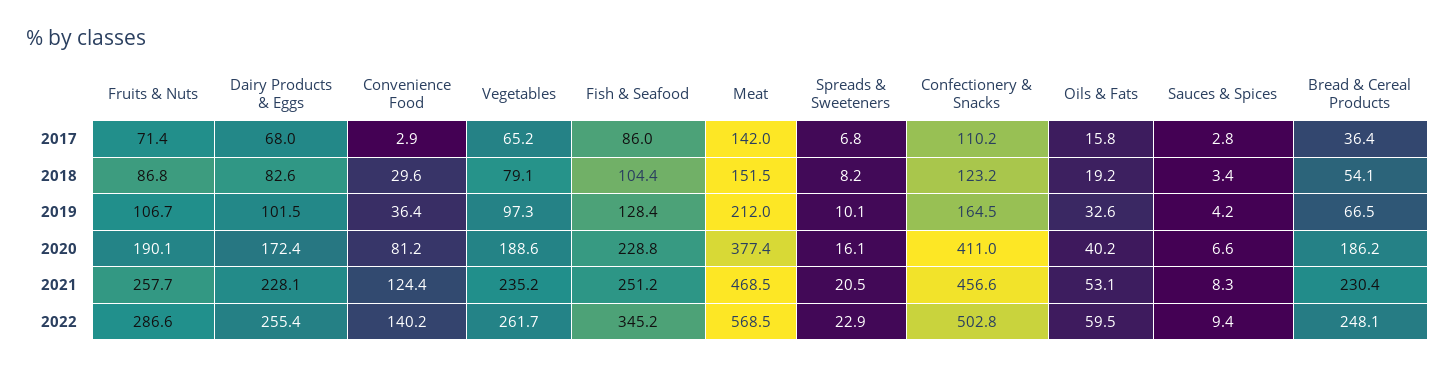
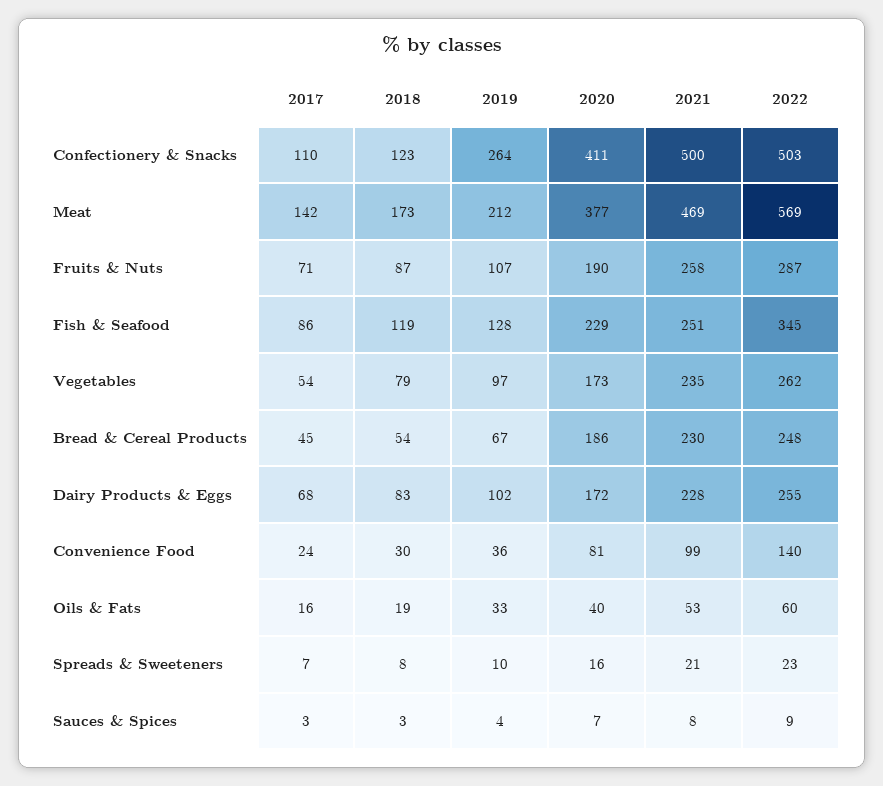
  {
    "Fruits & Nuts": {
      "2017": 71.4,
      "2018": 86.8,
      "2019": 106.7,
      "2020": 190.1,
      "2021": 257.7,
      "2022": 286.6
    },
    "Dairy Products & Eggs": {
      "2017": 68,
      "2018": 82.6,
      "2019": 101.5,
      "2020": 172.4,
      "2021": 228.1,
      "2022": 255.4
    },
    "Convenience Food": {
-     "2017": 2.9,
+     "2017": 24,
      "2018": 29.6,
      "2019": 36.4,
      "2020": 81.2,
-     "2021": 124.4,
+     "2021": 99,
      "2022": 140.2
    },
    "Vegetables": {
-     "2017": 65.2,
+     "2017": 54,
      "2018": 79.1,
      "2019": 97.3,
-     "2020": 188.6,
+     "2020": 173,
      "2021": 235.2,
      "2022": 261.7
    },
    "Fish & Seafood": {
      "2017": 86,
-     "2018": 104.4,
+     "2018": 119,
      "2019": 128.4,
      "2020": 228.8,
      "2021": 251.2,
      "2022": 345.2
    },
    "Meat": {
      "2017": 142,
-     "2018": 151.5,
+     "2018": 173,
      "2019": 212,
      "2020": 377.4,
      "2021": 468.5,
      "2022": 568.5
    },
    "Spreads & Sweeteners": {
      "2017": 6.8,
      "2018": 8.2,
      "2019": 10.1,
      "2020": 16.1,
      "2021": 20.5,
      "2022": 22.9
    },
    "Confectionery & Snacks": {
      "2017": 110.2,
      "2018": 123.2,
-     "2019": 164.5,
+     "2019": 264,
      "2020": 411,
-     "2021": 456.6,
+     "2021": 500,
      "2022": 502.8
    },
    "Oils & Fats": {
      "2017": 15.8,
      "2018": 19.2,
      "2019": 32.6,
      "2020": 40.2,
      "2021": 53.1,
      "2022": 59.5
    },
    "Sauces & Spices": {
      "2017": 2.8,
      "2018": 3.4,
      "2019": 4.2,
      "2020": 6.6,
      "2021": 8.3,
      "2022": 9.4
    },
    "Bread & Cereal Products": {
-     "2017": 36.4,
+     "2017": 45,
      "2018": 54.1,
      "2019": 66.5,
      "2020": 186.2,
      "2021": 230.4,
      "2022": 248.1
    }
  }

